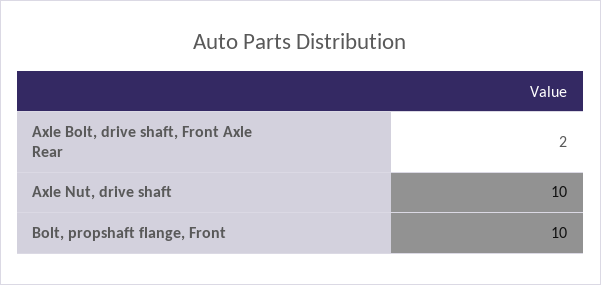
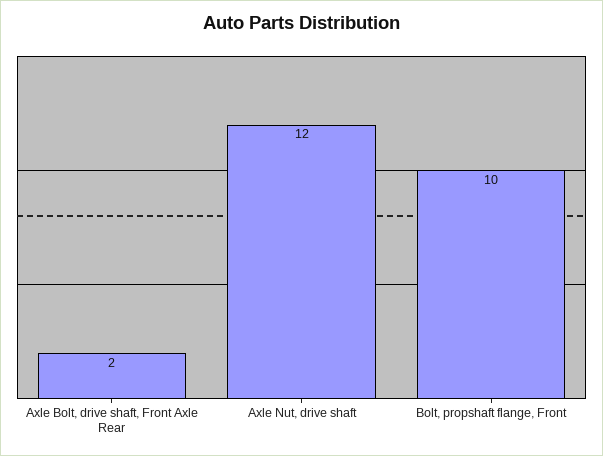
  {
    "Axle Bolt, drive shaft, Front Axle Rear": 2,
-   "Axle Nut, drive shaft": 10,
+   "Axle Nut, drive shaft": 12,
    "Bolt, propshaft flange, Front": 10
  }

